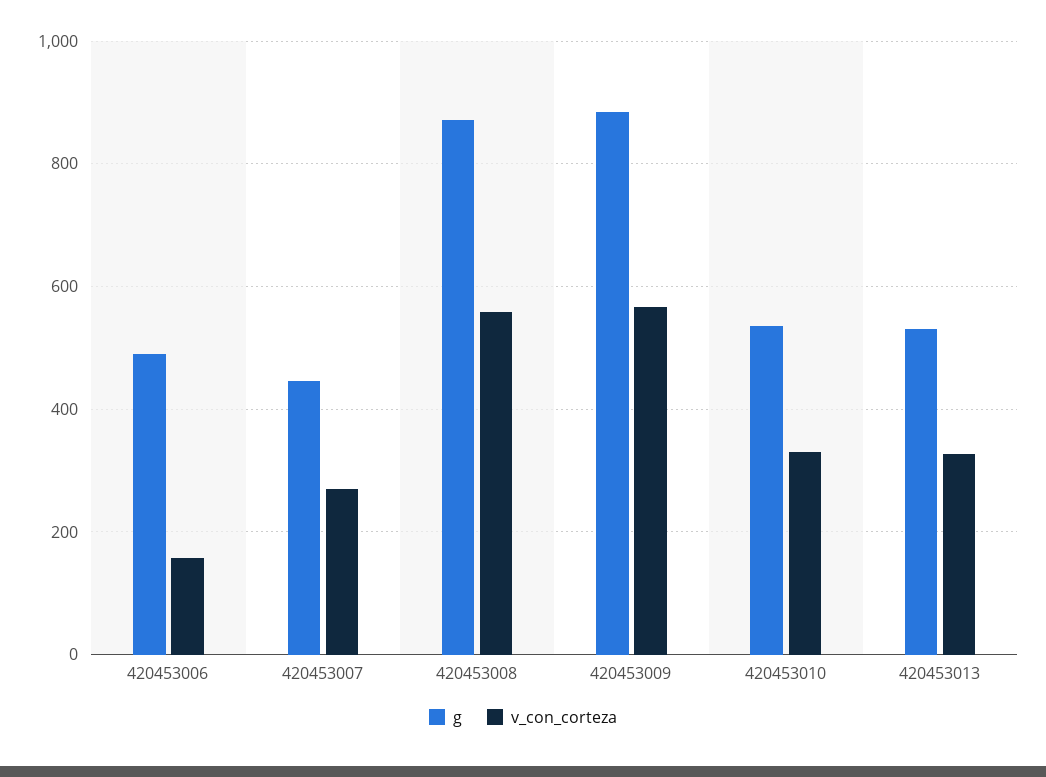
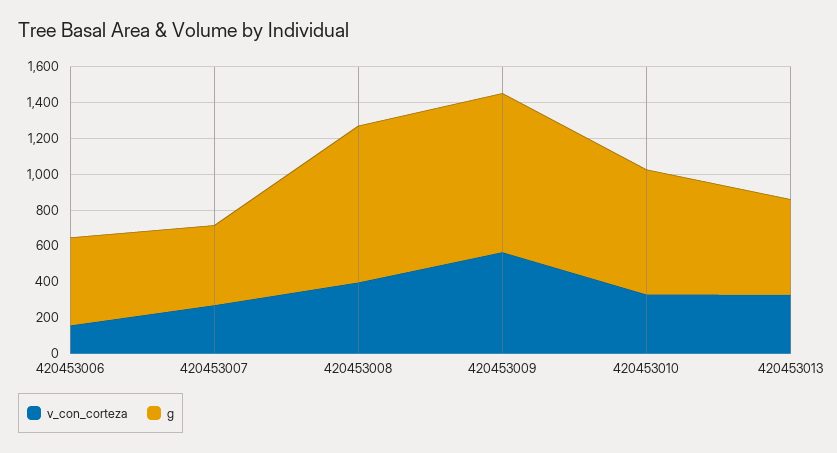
  {
    "g": {
      "420453006": 480,
      "420453007": 440,
      "420453008": 880,
      "420453009": 880,
-     "420453010": 540,
+     "420453010": 700,
      "420453013": 540
    },
    "v_con_corteza": {
      "420453006": 160,
      "420453007": 260,
-     "420453008": 560,
+     "420453008": 400,
      "420453009": 560,
      "420453010": 340,
      "420453013": 320
    }
  }

